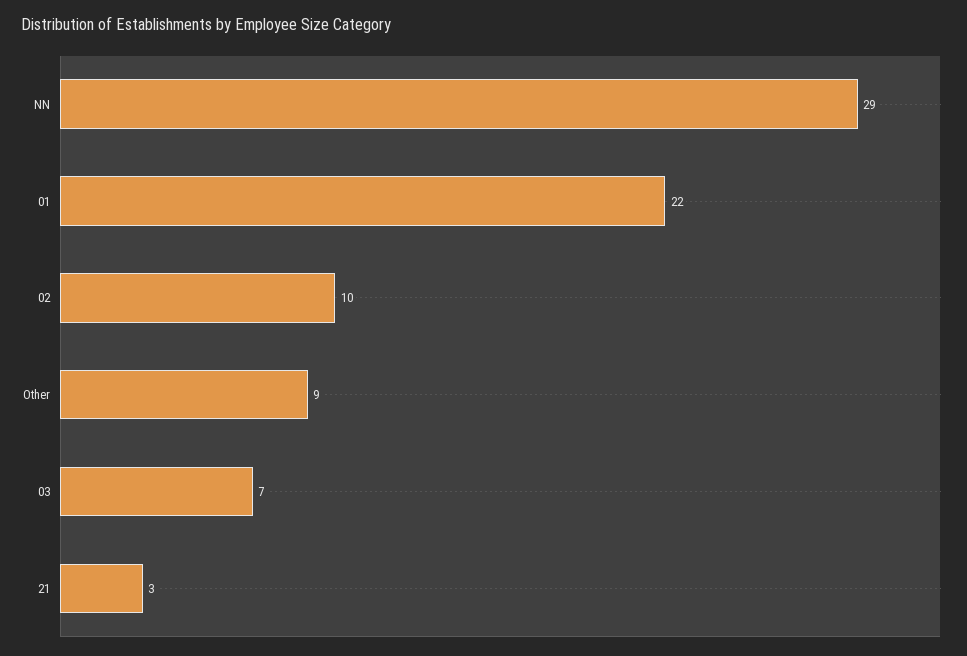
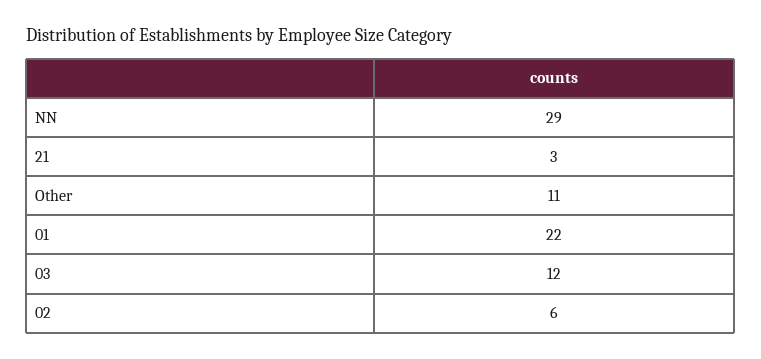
  {
    "NN": 29,
    "01": 22,
-   "02": 10,
+   "02": 6,
-   "Other": 9,
+   "Other": 11,
-   "03": 7,
+   "03": 12,
    "21": 3
  }

